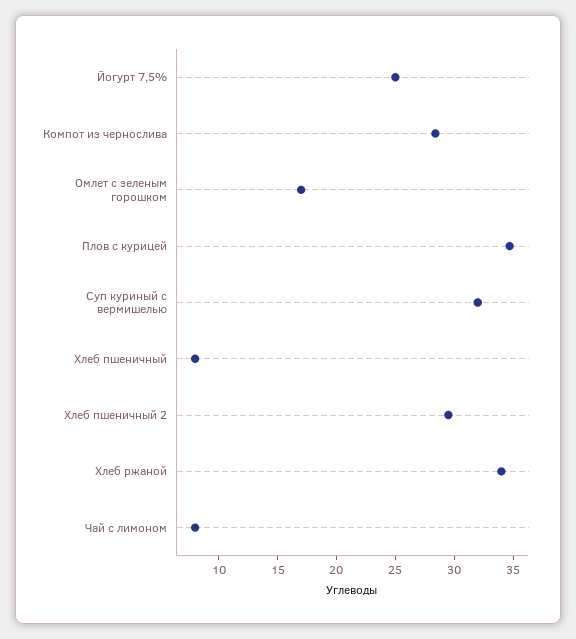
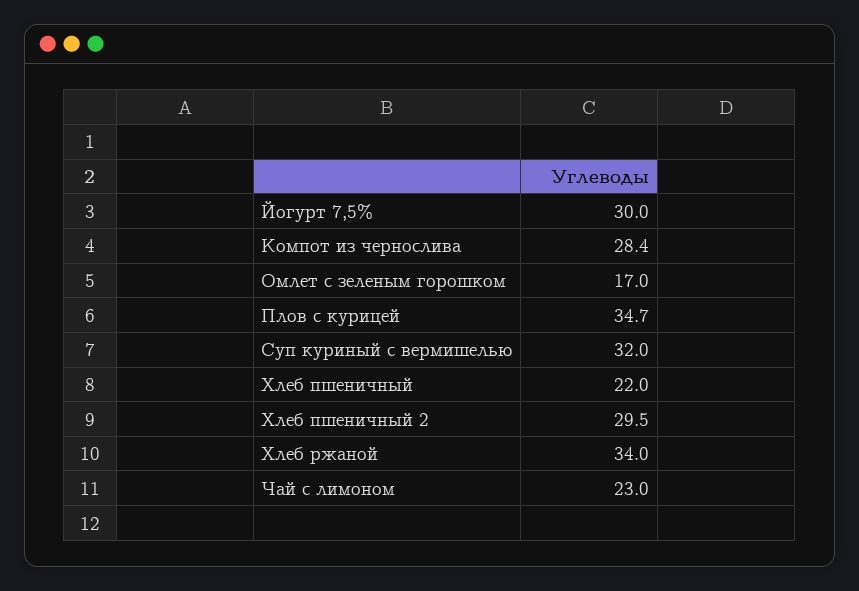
  {
-   "Йогурт 7,5%": 25,
+   "Йогурт 7,5%": 30,
    "Компот из чернослива": 28.4,
    "Омлет с зеленым горошком": 17,
    "Плов с курицей": 34.7,
    "Суп куриный с вермишелью": 32,
-   "Хлеб пшеничный": 8,
+   "Хлеб пшеничный": 22,
    "Хлеб пшеничный 2": 29.5,
    "Хлеб ржаной": 34,
-   "Чай с лимоном": 8
+   "Чай с лимоном": 23
  }

